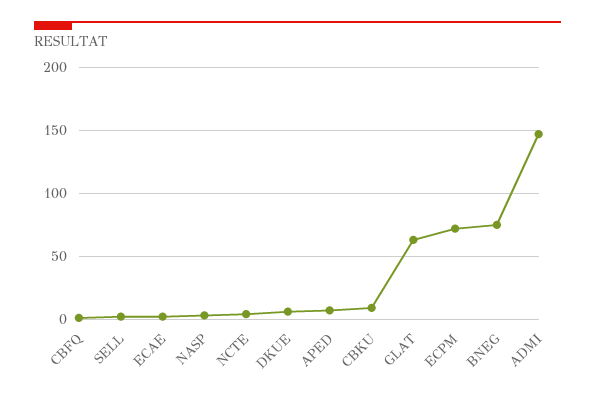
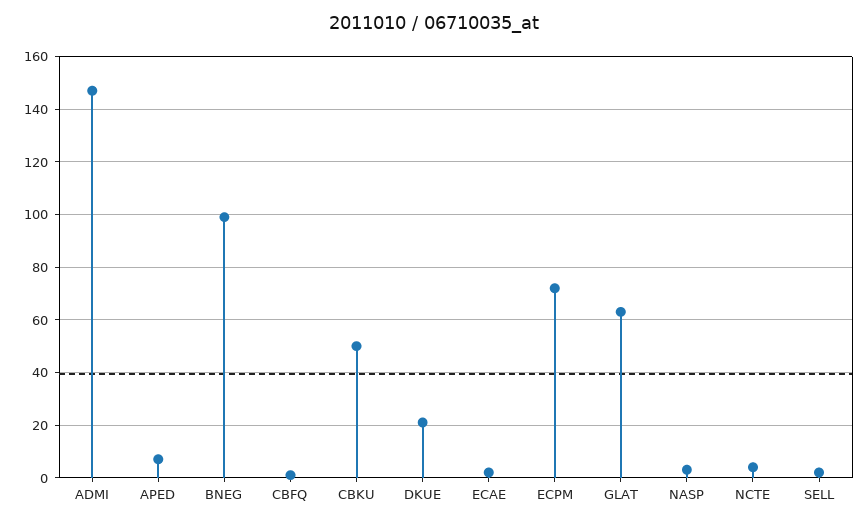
  {
    "CBFQ": 0,
    "SELL": 0,
    "ECAE": 0,
    "NASP": 5,
    "NCTE": 5,
-   "DKUE": 5,
+   "DKUE": 20,
    "APED": 5,
-   "CBKU": 10,
+   "CBKU": 50,
    "GLAT": 65,
    "ECPM": 70,
-   "BNEG": 75,
+   "BNEG": 100,
    "ADMI": 145
  }

